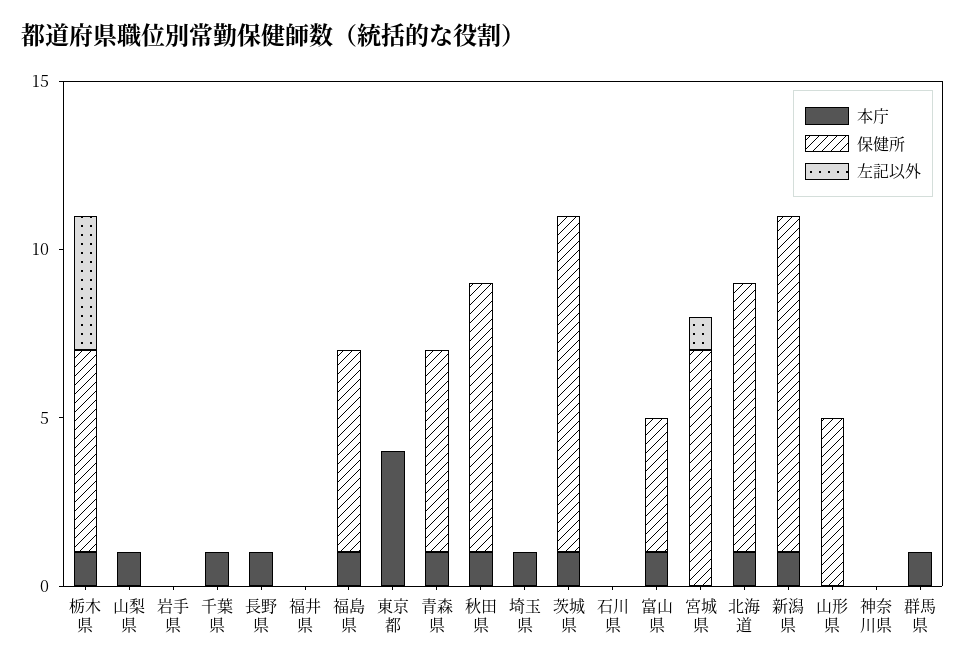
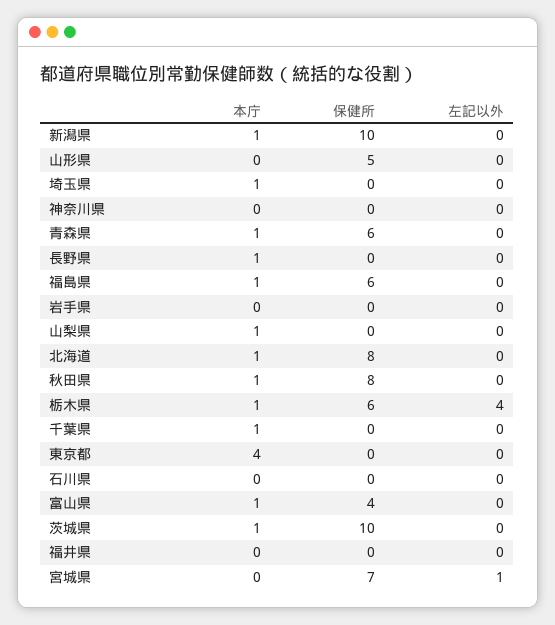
  {
    "本庁": {
      "栃木県": 1,
      "山梨県": 1,
      "岩手県": 0,
      "千葉県": 1,
      "長野県": 1,
      "福井県": 0,
      "福島県": 1,
      "東京都": 4,
      "青森県": 1,
      "秋田県": 1,
      "埼玉県": 1,
      "茨城県": 1,
      "石川県": 0,
      "富山県": 1,
      "宮城県": 0,
      "北海道": 1,
      "新潟県": 1,
      "山形県": 0,
-     "神奈川県": 0,
+     "神奈川県": 0
-     "群馬県": 1
    },
    "保健所": {
      "栃木県": 6,
      "山梨県": 0,
      "岩手県": 0,
      "千葉県": 0,
      "長野県": 0,
      "福井県": 0,
      "福島県": 6,
      "東京都": 0,
      "青森県": 6,
      "秋田県": 8,
      "埼玉県": 0,
      "茨城県": 10,
      "石川県": 0,
      "富山県": 4,
      "宮城県": 7,
      "北海道": 8,
      "新潟県": 10,
      "山形県": 5,
-     "神奈川県": 0,
+     "神奈川県": 0
-     "群馬県": 0
    },
    "左記以外": {
      "栃木県": 4,
      "山梨県": 0,
      "岩手県": 0,
      "千葉県": 0,
      "長野県": 0,
      "福井県": 0,
      "福島県": 0,
      "東京都": 0,
      "青森県": 0,
      "秋田県": 0,
      "埼玉県": 0,
      "茨城県": 0,
      "石川県": 0,
      "富山県": 0,
      "宮城県": 1,
      "北海道": 0,
      "新潟県": 0,
      "山形県": 0,
-     "神奈川県": 0,
+     "神奈川県": 0
-     "群馬県": 0
    }
  }

